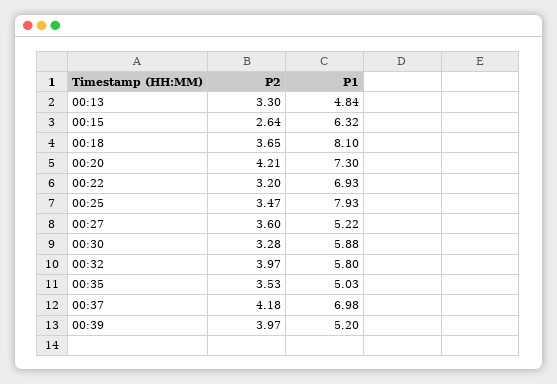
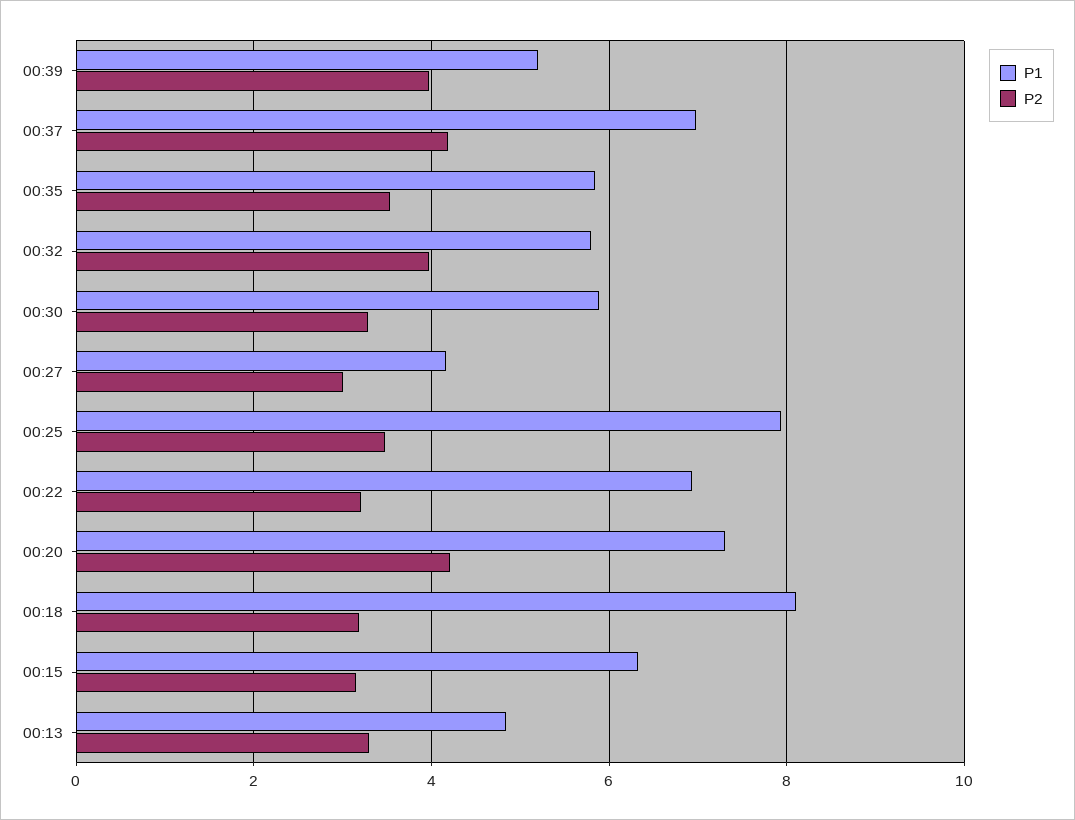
  {
    "P2": {
      "00:13": 3.3,
-     "00:15": 2.64,
+     "00:15": 3.2,
-     "00:18": 3.65,
+     "00:18": 3.2,
      "00:20": 4.21,
      "00:22": 3.2,
      "00:25": 3.47,
-     "00:27": 3.6,
+     "00:27": 3,
      "00:30": 3.28,
      "00:32": 3.97,
      "00:35": 3.53,
      "00:37": 4.18,
      "00:39": 3.97
    },
    "P1": {
      "00:13": 4.84,
      "00:15": 6.32,
      "00:18": 8.1,
      "00:20": 7.3,
      "00:22": 6.93,
      "00:25": 7.93,
-     "00:27": 5.22,
+     "00:27": 4.2,
      "00:30": 5.88,
      "00:32": 5.8,
-     "00:35": 5.03,
+     "00:35": 5.8,
      "00:37": 6.98,
      "00:39": 5.2
    }
  }

